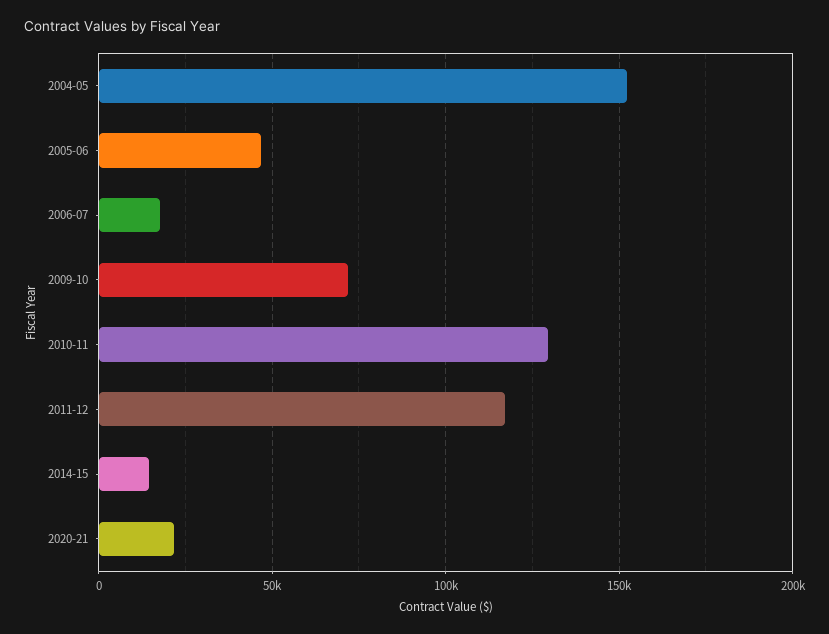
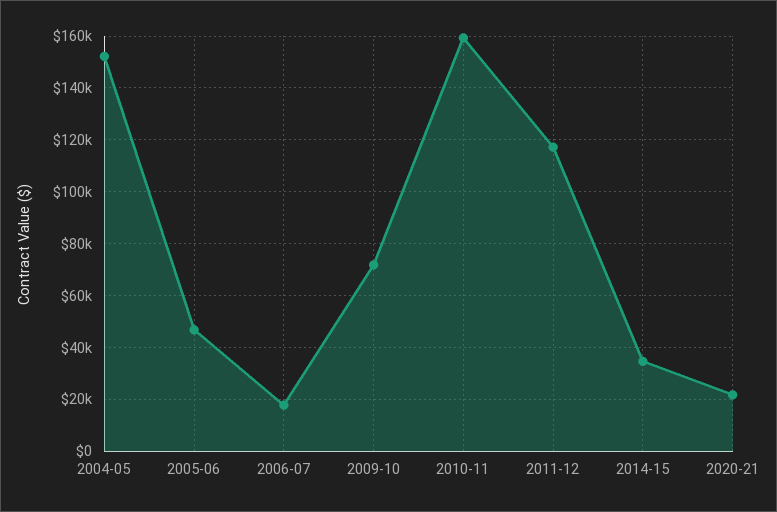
  {
    "2004-05": 152500,
    "2005-06": 47500,
    "2006-07": 17500,
    "2009-10": 72500,
-   "2010-11": 130000,
+   "2010-11": 160000,
    "2011-12": 117500,
-   "2014-15": 15000,
+   "2014-15": 35000,
    "2020-21": 22500
  }

